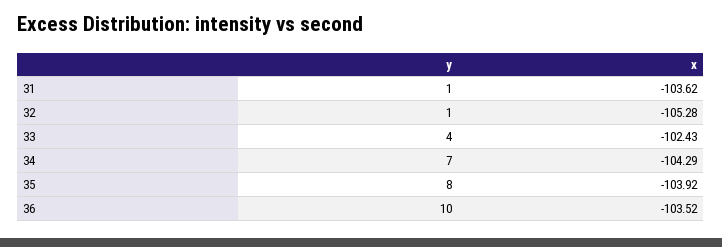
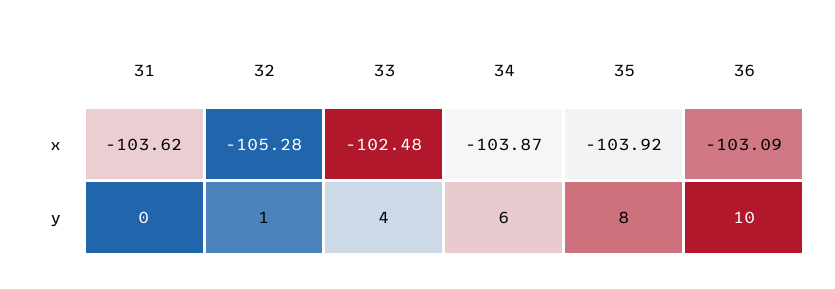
  {
    "y": {
-     "31": 1,
+     "31": 0,
      "32": 1,
      "33": 4,
-     "34": 7,
+     "34": 6,
      "35": 8,
      "36": 10
    },
    "x": {
      "31": -103.62,
      "32": -105.28,
-     "33": -102.43,
+     "33": -102.48,
-     "34": -104.29,
+     "34": -103.87,
      "35": -103.92,
-     "36": -103.52
+     "36": -103.09
    }
  }

